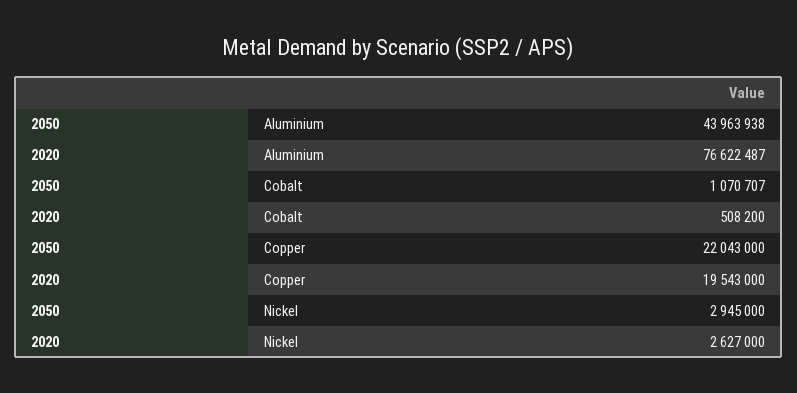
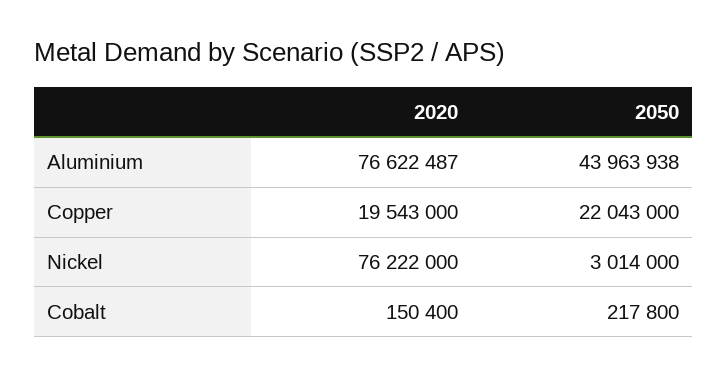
  {
    "2050": {
      "Aluminium": 43963938,
-     "Cobalt": 1070707,
+     "Cobalt": 217800,
      "Copper": 22043000,
-     "Nickel": 2945000
+     "Nickel": 3014000
    },
    "2020": {
      "Aluminium": 76622487,
-     "Cobalt": 508200,
+     "Cobalt": 150400,
      "Copper": 19543000,
-     "Nickel": 2627000
+     "Nickel": 76222000
    }
  }

